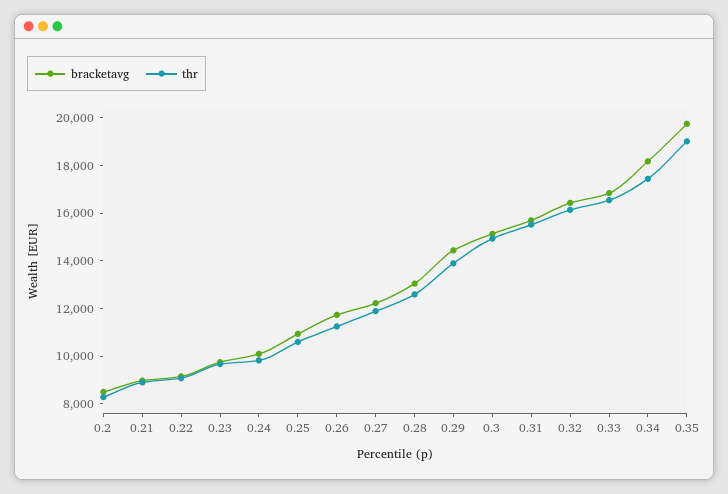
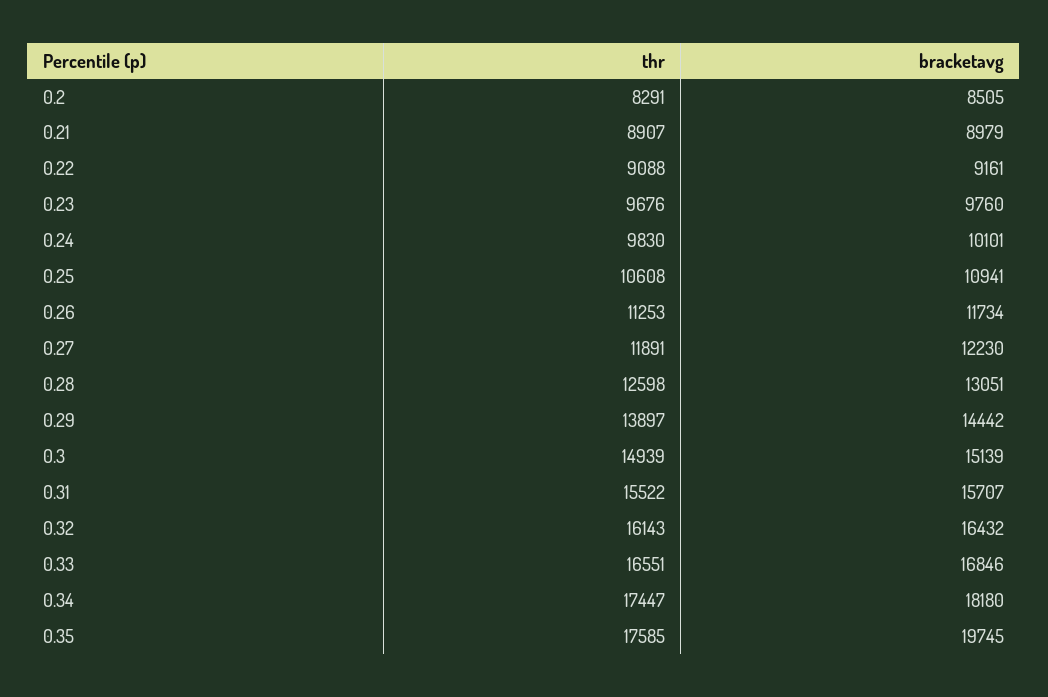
  {
    "bracketavg": {
      "0.2": 8505,
      "0.21": 8979,
      "0.22": 9161,
      "0.23": 9760,
      "0.24": 10101,
      "0.25": 10941,
      "0.26": 11734,
      "0.27": 12230,
      "0.28": 13051,
      "0.29": 14442,
      "0.3": 15139,
      "0.31": 15707,
      "0.32": 16432,
      "0.33": 16846,
      "0.34": 18180,
      "0.35": 19745
    },
    "thr": {
      "0.2": 8291,
      "0.21": 8907,
      "0.22": 9088,
      "0.23": 9676,
      "0.24": 9830,
      "0.25": 10608,
      "0.26": 11253,
      "0.27": 11891,
      "0.28": 12598,
      "0.29": 13897,
      "0.3": 14939,
      "0.31": 15522,
      "0.32": 16143,
      "0.33": 16551,
      "0.34": 17447,
-     "0.35": 19000
+     "0.35": 17585
    }
  }

